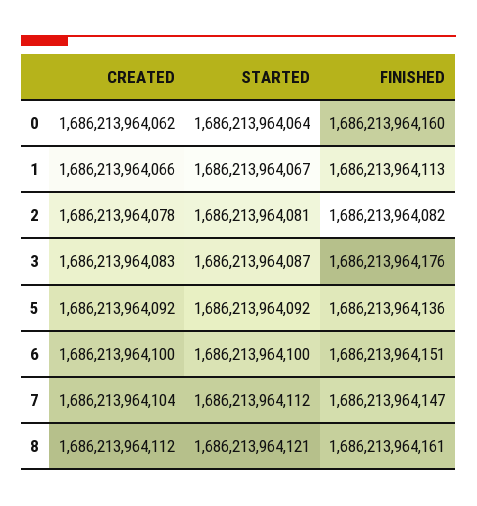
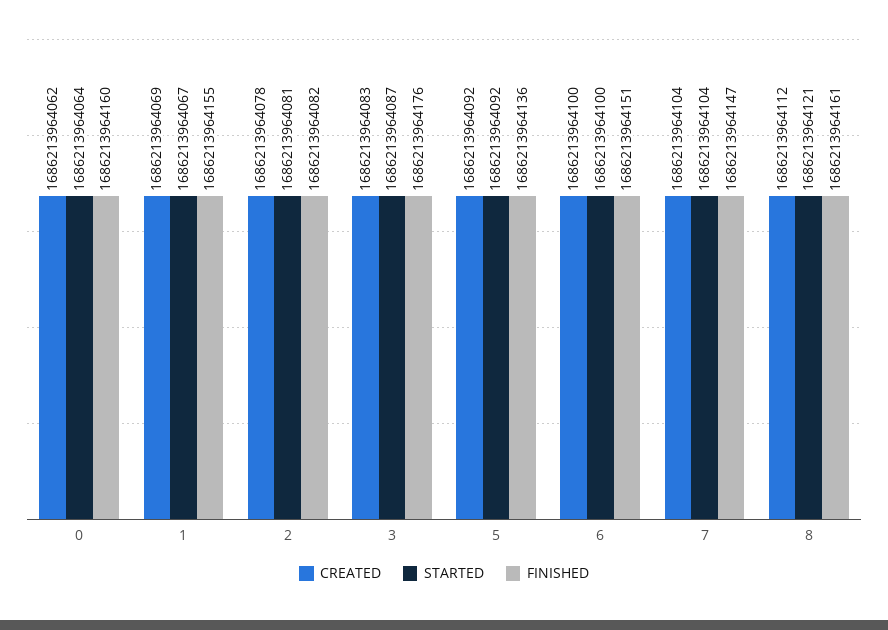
  {
    "CREATED": {
      "0": 1686213964062,
-     "1": 1686213964066,
+     "1": 1686213964069,
      "2": 1686213964078,
      "3": 1686213964083,
      "5": 1686213964092,
      "6": 1686213964100,
      "7": 1686213964104,
      "8": 1686213964112
    },
    "STARTED": {
      "0": 1686213964064,
      "1": 1686213964067,
      "2": 1686213964081,
      "3": 1686213964087,
      "5": 1686213964092,
      "6": 1686213964100,
-     "7": 1686213964112,
+     "7": 1686213964104,
      "8": 1686213964121
    },
    "FINISHED": {
      "0": 1686213964160,
-     "1": 1686213964113,
+     "1": 1686213964155,
      "2": 1686213964082,
      "3": 1686213964176,
      "5": 1686213964136,
      "6": 1686213964151,
      "7": 1686213964147,
      "8": 1686213964161
    }
  }

